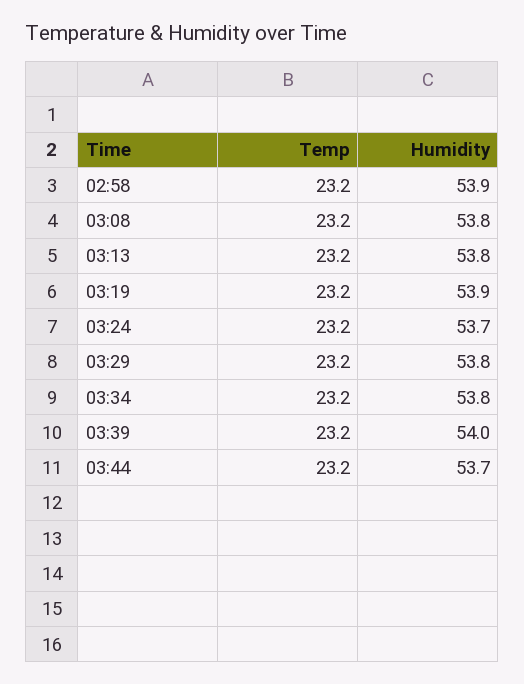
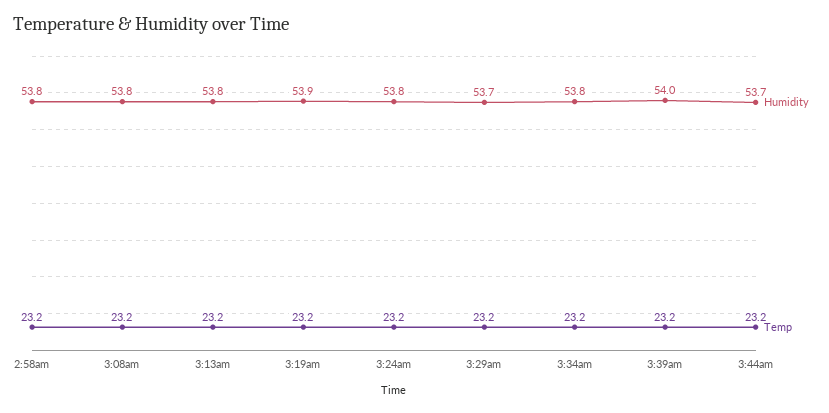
  {
    "Temp": {
      "02:58": 23.2,
      "03:08": 23.2,
      "03:13": 23.2,
      "03:19": 23.2,
      "03:24": 23.2,
      "03:29": 23.2,
      "03:34": 23.2,
      "03:39": 23.2,
      "03:44": 23.2
    },
    "Humidity": {
-     "02:58": 53.9,
+     "02:58": 53.8,
      "03:08": 53.8,
      "03:13": 53.8,
      "03:19": 53.9,
-     "03:24": 53.7,
+     "03:24": 53.8,
-     "03:29": 53.8,
+     "03:29": 53.7,
      "03:34": 53.8,
      "03:39": 54,
      "03:44": 53.7
    }
  }

